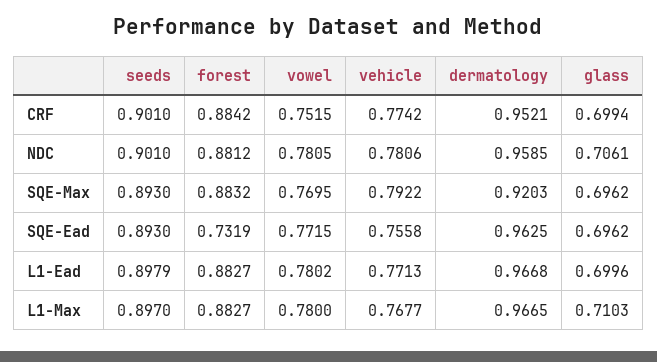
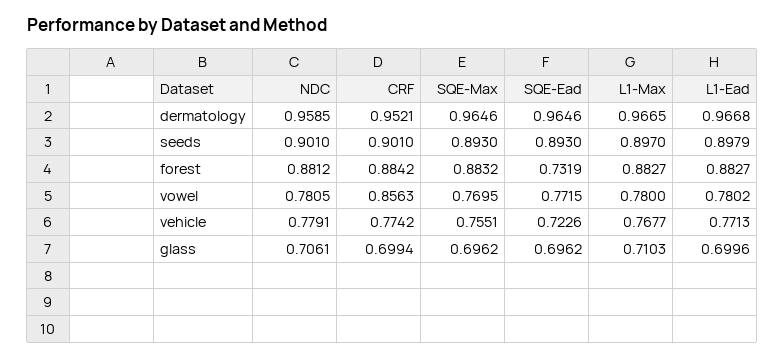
  {
    "seeds": {
      "CRF": 0.901,
      "NDC": 0.901,
      "SQE-Max": 0.893,
      "SQE-Ead": 0.893,
      "L1-Ead": 0.8979,
      "L1-Max": 0.897
    },
    "forest": {
      "CRF": 0.8842,
      "NDC": 0.8812,
      "SQE-Max": 0.8832,
      "SQE-Ead": 0.7319,
      "L1-Ead": 0.8827,
      "L1-Max": 0.8827
    },
    "vowel": {
-     "CRF": 0.7515,
+     "CRF": 0.8563,
      "NDC": 0.7805,
      "SQE-Max": 0.7695,
      "SQE-Ead": 0.7715,
      "L1-Ead": 0.7802,
      "L1-Max": 0.78
    },
    "vehicle": {
      "CRF": 0.7742,
-     "NDC": 0.7806,
+     "NDC": 0.7791,
-     "SQE-Max": 0.7922,
+     "SQE-Max": 0.7551,
-     "SQE-Ead": 0.7558,
+     "SQE-Ead": 0.7226,
      "L1-Ead": 0.7713,
      "L1-Max": 0.7677
    },
    "dermatology": {
      "CRF": 0.9521,
      "NDC": 0.9585,
-     "SQE-Max": 0.9203,
+     "SQE-Max": 0.9646,
-     "SQE-Ead": 0.9625,
+     "SQE-Ead": 0.9646,
      "L1-Ead": 0.9668,
      "L1-Max": 0.9665
    },
    "glass": {
      "CRF": 0.6994,
      "NDC": 0.7061,
      "SQE-Max": 0.6962,
      "SQE-Ead": 0.6962,
      "L1-Ead": 0.6996,
      "L1-Max": 0.7103
    }
  }

